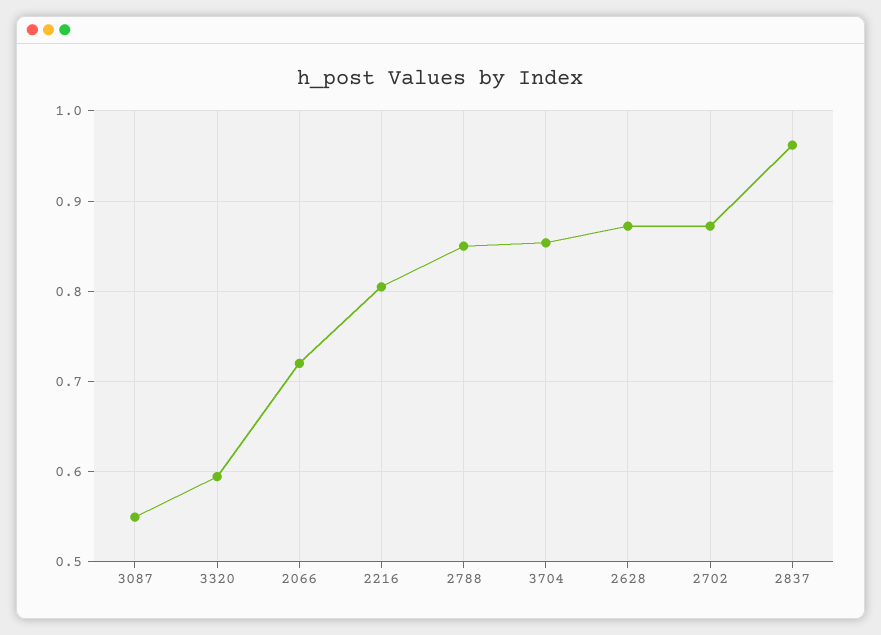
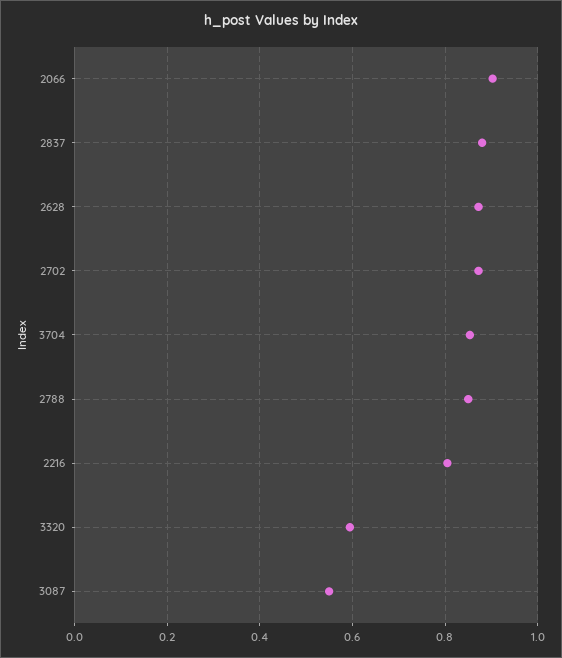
  {
    "3087": 0.55,
    "3320": 0.59,
-   "2066": 0.72,
+   "2066": 0.9,
    "2216": 0.8,
    "2788": 0.85,
    "3704": 0.85,
    "2628": 0.87,
    "2702": 0.87,
-   "2837": 0.96
+   "2837": 0.88
  }

